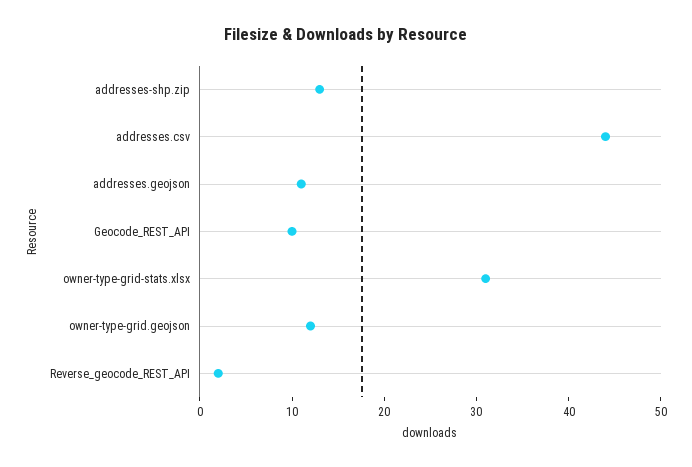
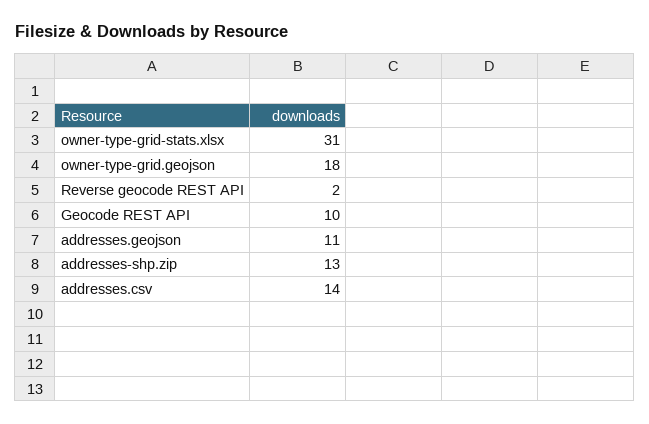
  {
    "addresses-shp.zip": 13,
-   "addresses.csv": 44,
+   "addresses.csv": 14,
    "addresses.geojson": 11,
    "Geocode_REST_API": 10,
    "owner-type-grid-stats.xlsx": 31,
-   "owner-type-grid.geojson": 12,
+   "owner-type-grid.geojson": 18,
    "Reverse_geocode_REST_API": 2
  }

